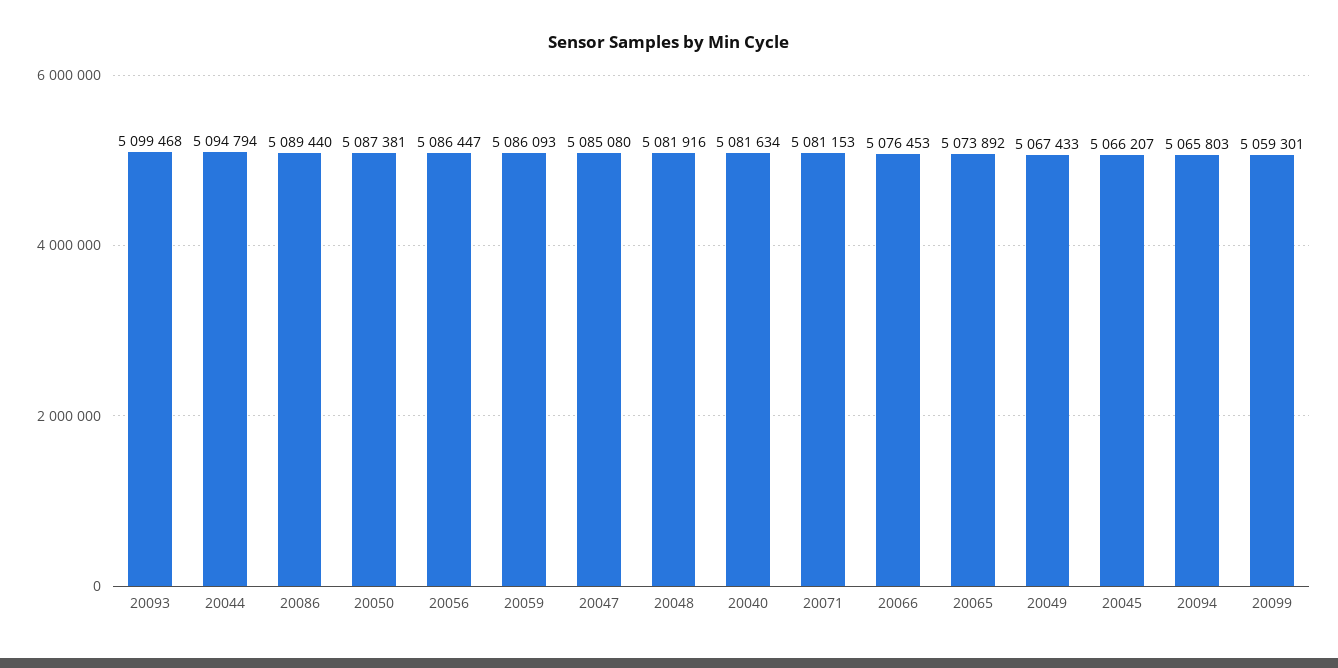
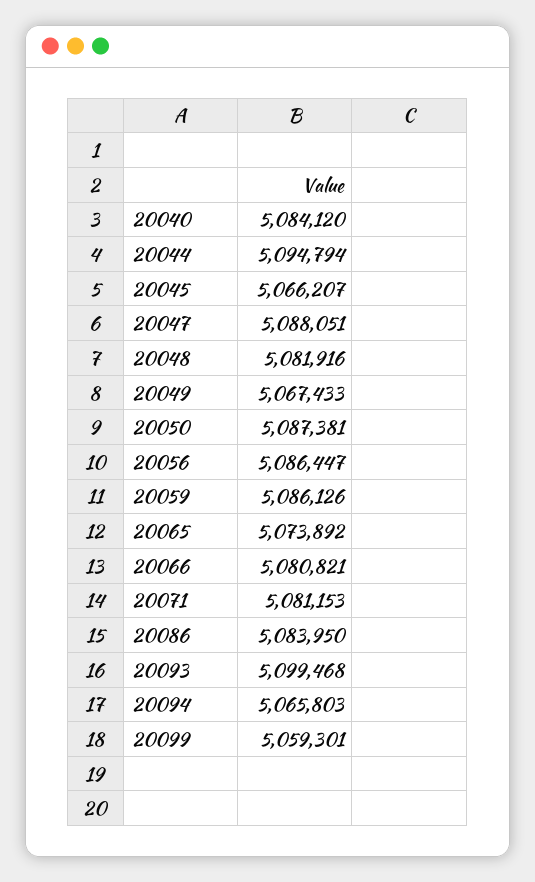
  {
    "20093": 5099468,
    "20044": 5094794,
-   "20086": 5089440,
+   "20086": 5083950,
    "20050": 5087381,
    "20056": 5086447,
-   "20059": 5086093,
+   "20059": 5086126,
-   "20047": 5085080,
+   "20047": 5088051,
    "20048": 5081916,
-   "20040": 5081634,
+   "20040": 5084120,
    "20071": 5081153,
-   "20066": 5076453,
+   "20066": 5080821,
    "20065": 5073892,
    "20049": 5067433,
    "20045": 5066207,
    "20094": 5065803,
    "20099": 5059301
  }

